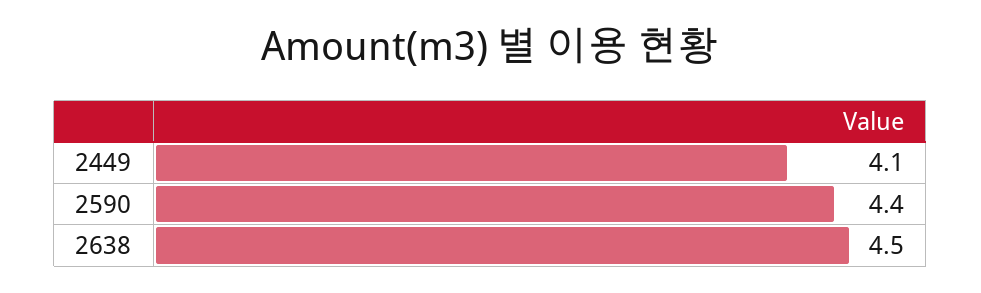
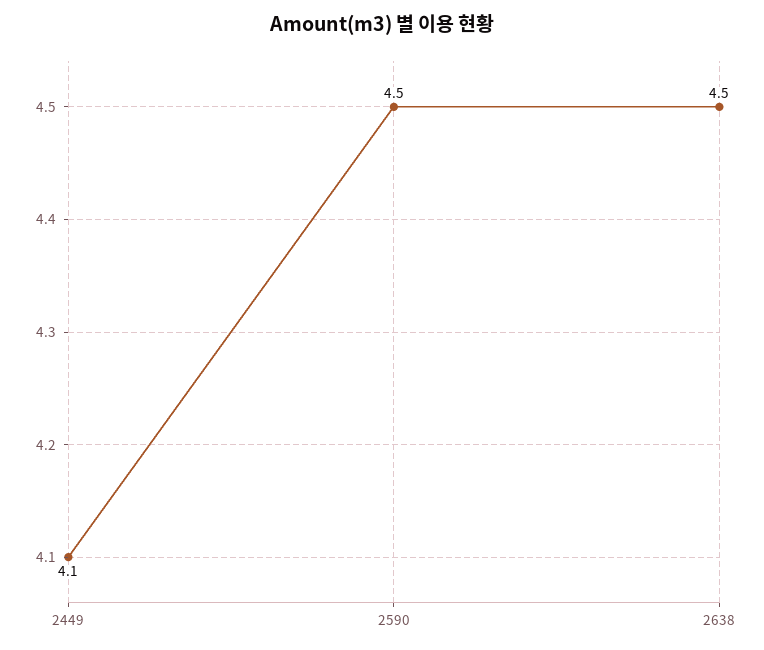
  {
    "2449": 4.1,
-   "2590": 4.4,
+   "2590": 4.5,
    "2638": 4.5
  }

